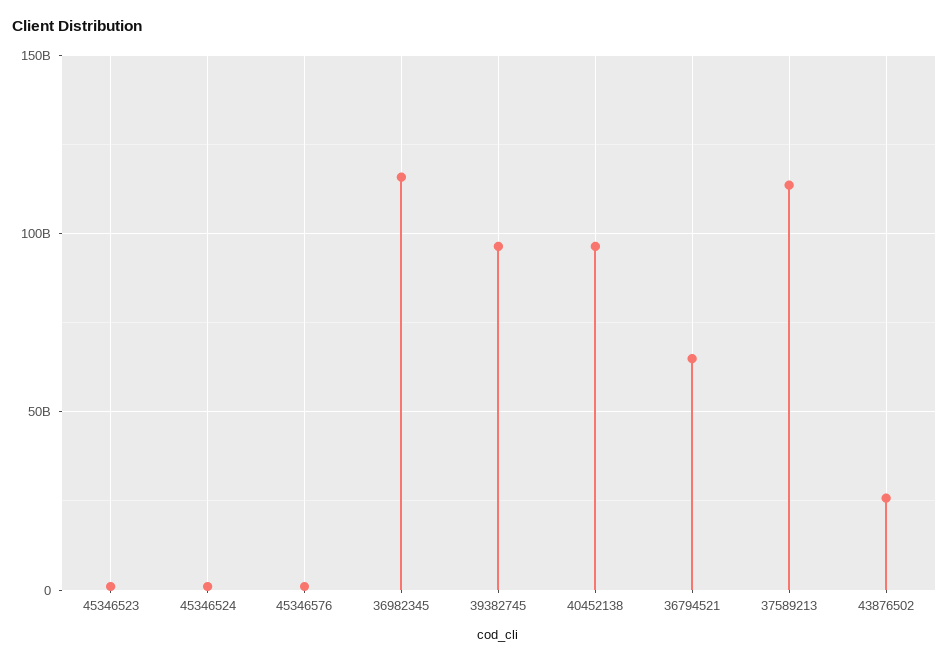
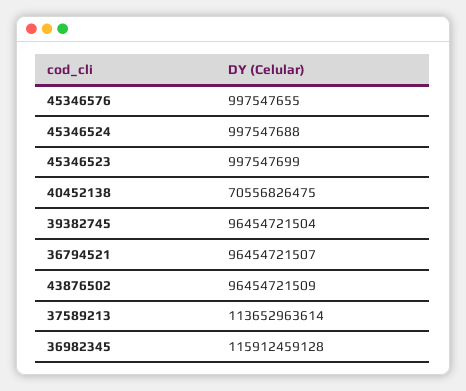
  {
    "45346523": 997547699,
    "45346524": 997547688,
    "45346576": 997547655,
    "36982345": 115912459128,
    "39382745": 96454721504,
-   "40452138": 95000000000,
+   "40452138": 70556826475,
-   "36794521": 65000000000,
+   "36794521": 96454721507,
    "37589213": 113652963614,
-   "43876502": 25000000000
+   "43876502": 96454721509
  }

